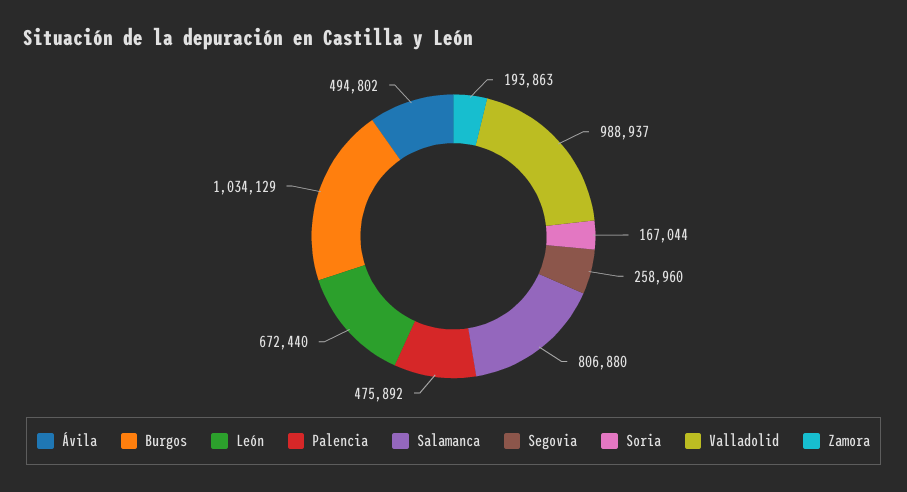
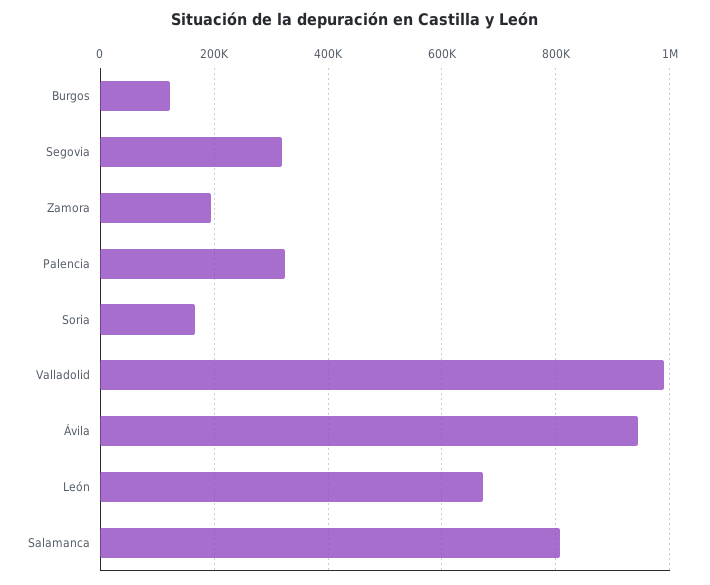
  {
-   "Ávila": 494802,
+   "Ávila": 940000,
-   "Burgos": 1034129,
+   "Burgos": 120000,
    "León": 672440,
-   "Palencia": 475892,
+   "Palencia": 320000,
    "Salamanca": 806880,
-   "Segovia": 258960,
+   "Segovia": 320000,
    "Soria": 167044,
    "Valladolid": 988937,
    "Zamora": 193863
  }

